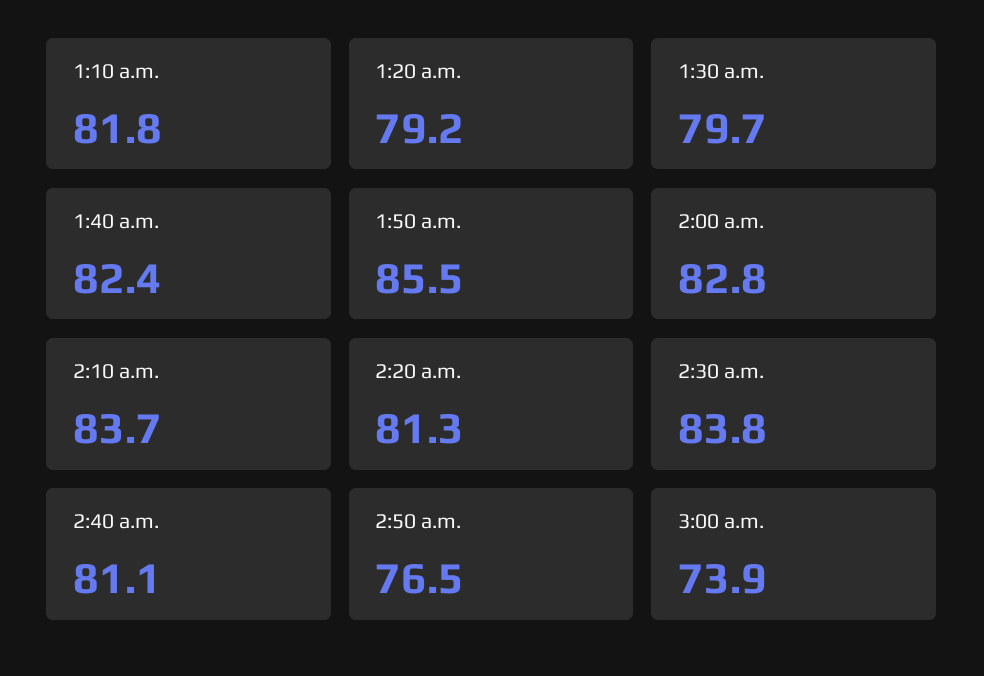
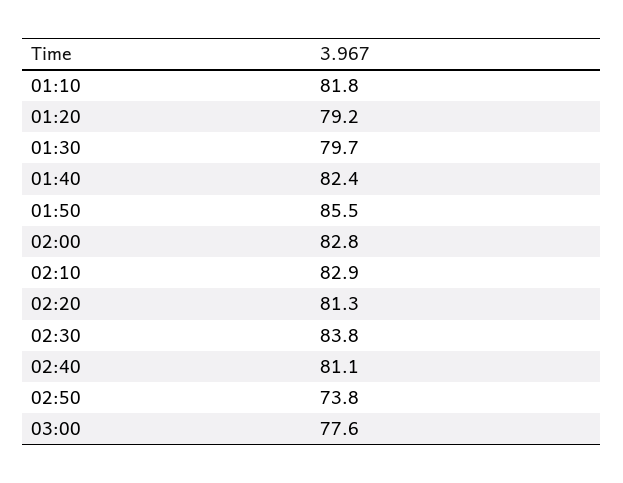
  {
    "1:10 a.m.": 81.8,
    "1:20 a.m.": 79.2,
    "1:30 a.m.": 79.7,
    "1:40 a.m.": 82.4,
    "1:50 a.m.": 85.5,
    "2:00 a.m.": 82.8,
-   "2:10 a.m.": 83.7,
+   "2:10 a.m.": 82.9,
    "2:20 a.m.": 81.3,
    "2:30 a.m.": 83.8,
    "2:40 a.m.": 81.1,
-   "2:50 a.m.": 76.5,
+   "2:50 a.m.": 73.8,
-   "3:00 a.m.": 73.9
+   "3:00 a.m.": 77.6
  }

